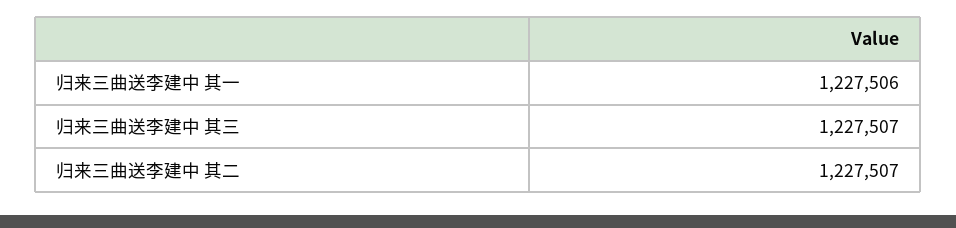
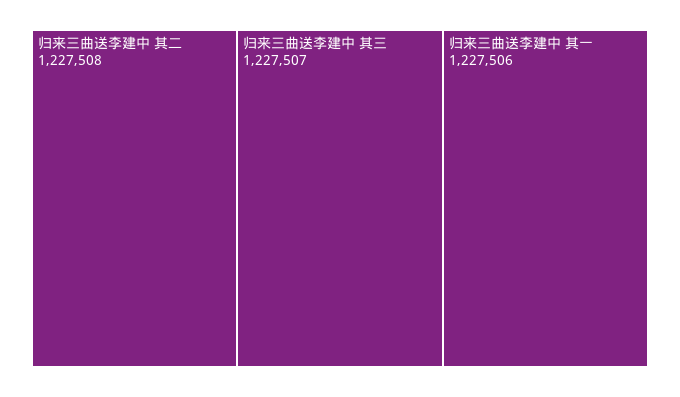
  {
    "归来三曲送李建中 其一": 1227506,
    "归来三曲送李建中 其三": 1227507,
-   "归来三曲送李建中 其二": 1227507
+   "归来三曲送李建中 其二": 1227508
  }

